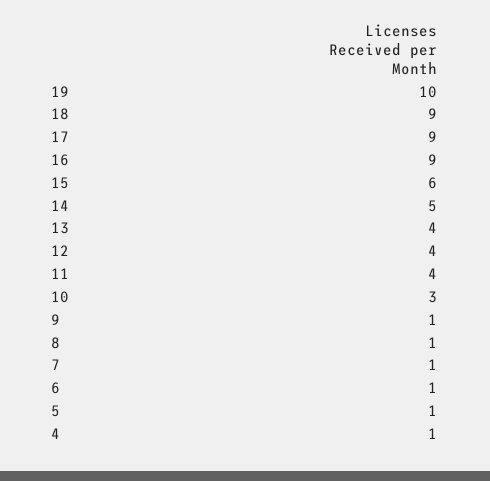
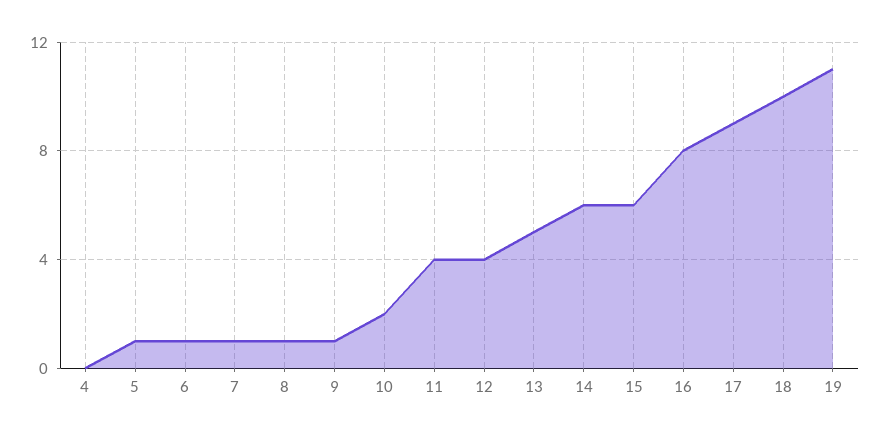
  {
-   "19": 10,
+   "19": 11,
-   "18": 9,
+   "18": 10,
    "17": 9,
-   "16": 9,
+   "16": 8,
    "15": 6,
-   "14": 5,
+   "14": 6,
-   "13": 4,
+   "13": 5,
    "12": 4,
    "11": 4,
-   "10": 3,
+   "10": 2,
    "9": 1,
    "8": 1,
    "7": 1,
    "6": 1,
    "5": 1,
-   "4": 1
+   "4": 0
  }

